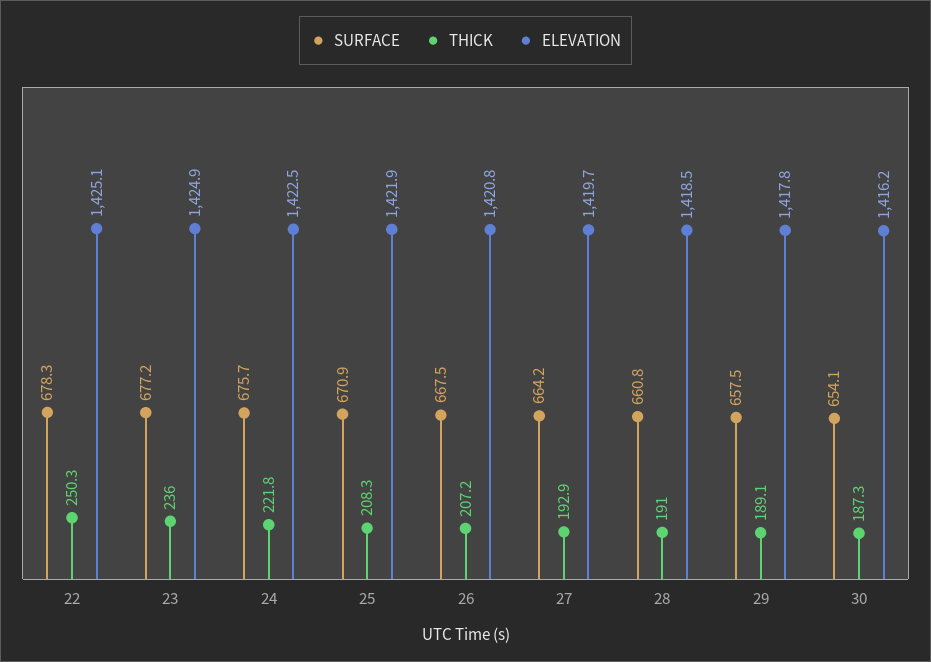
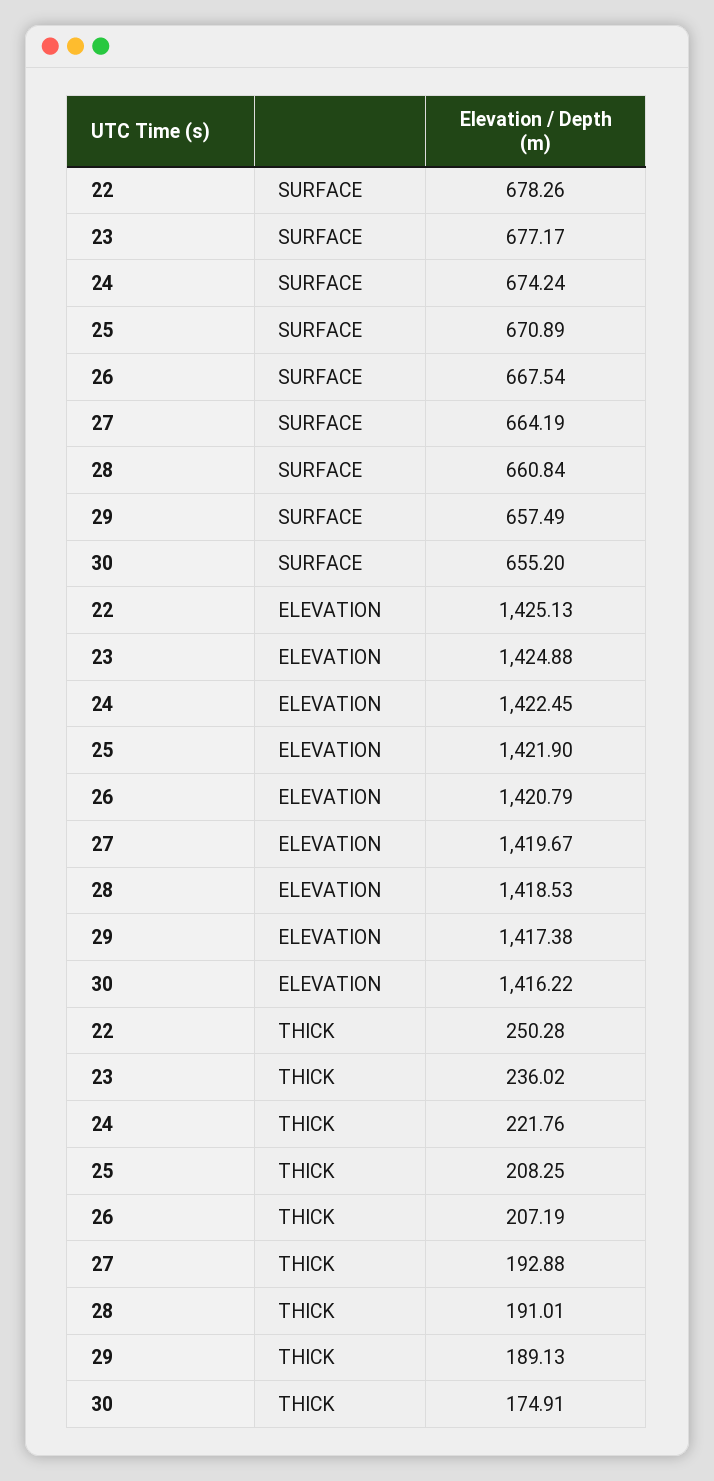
  {
    "SURFACE": {
      "22": 678.26,
      "23": 677.17,
-     "24": 675.7,
+     "24": 674.24,
      "25": 670.89,
      "26": 667.54,
      "27": 664.19,
      "28": 660.84,
      "29": 657.49,
-     "30": 654.1
+     "30": 655.2
    },
    "THICK": {
      "22": 250.28,
      "23": 236.02,
      "24": 221.76,
      "25": 208.25,
      "26": 207.19,
      "27": 192.88,
      "28": 191.01,
      "29": 189.13,
-     "30": 187.3
+     "30": 174.91
    },
    "ELEVATION": {
      "22": 1425.13,
      "23": 1424.88,
      "24": 1422.45,
      "25": 1421.9,
      "26": 1420.79,
      "27": 1419.67,
      "28": 1418.53,
-     "29": 1417.8,
+     "29": 1417.38,
      "30": 1416.22
    }
  }

